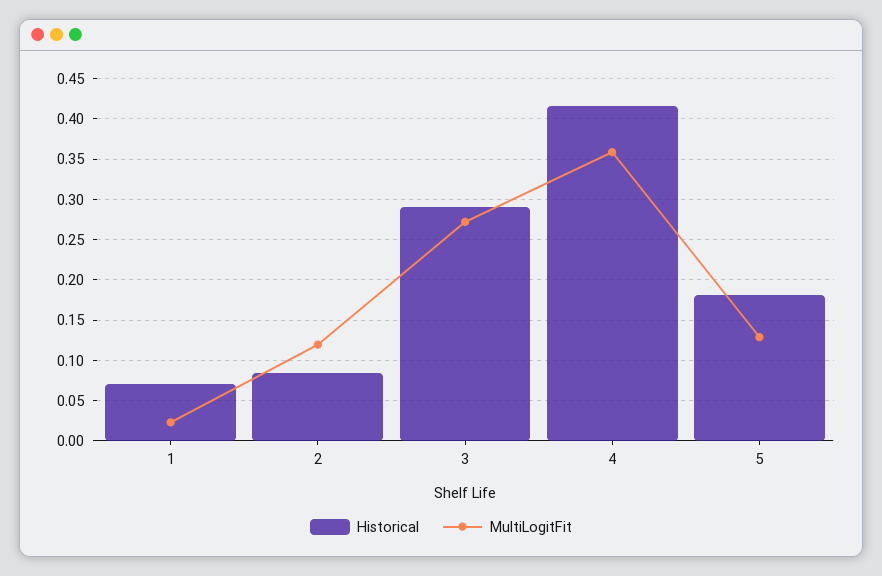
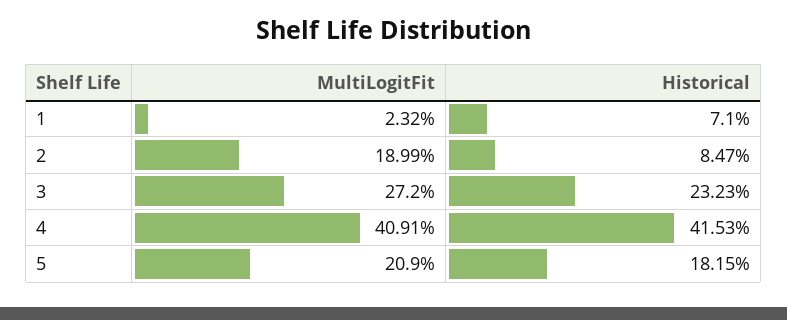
  {
    "Historical": {
      "1": 0.071,
      "2": 0.0847,
-     "3": 0.29,
+     "3": 0.2323,
      "4": 0.4153,
      "5": 0.1815
    },
    "MultiLogitFit": {
      "1": 0.0232,
-     "2": 0.12,
+     "2": 0.1899,
      "3": 0.272,
-     "4": 0.36,
+     "4": 0.4091,
-     "5": 0.13
+     "5": 0.209
    }
  }

